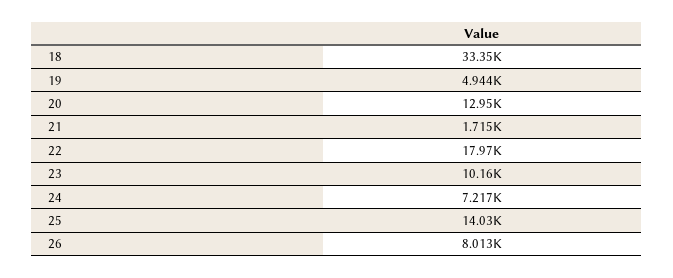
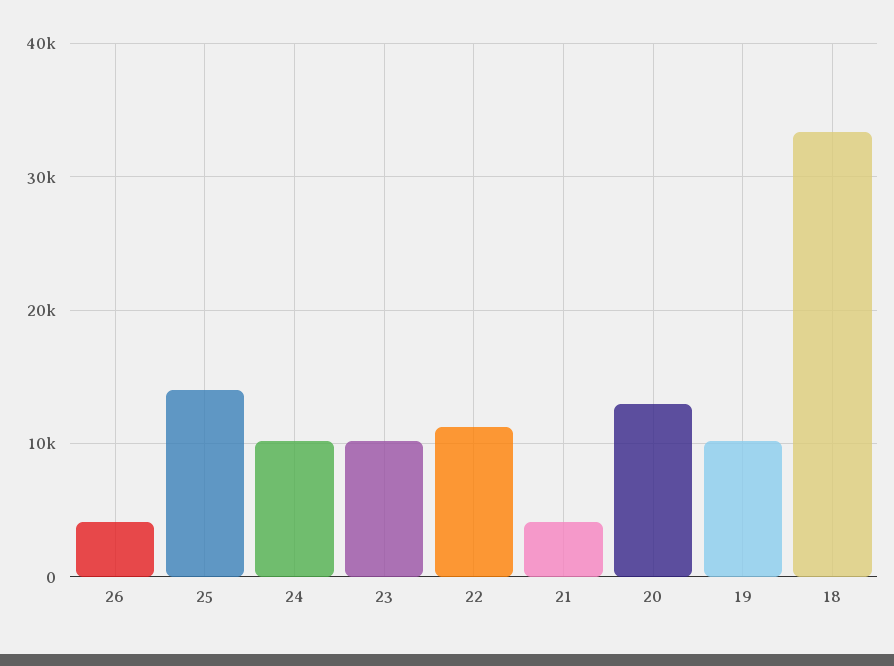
  {
    "18": 33350,
-   "19": 4944,
+   "19": 10000,
    "20": 12950,
-   "21": 1715,
+   "21": 4000,
-   "22": 17970,
+   "22": 11000,
    "23": 10160,
-   "24": 7217,
+   "24": 10000,
    "25": 14030,
-   "26": 8013
+   "26": 4000
  }

